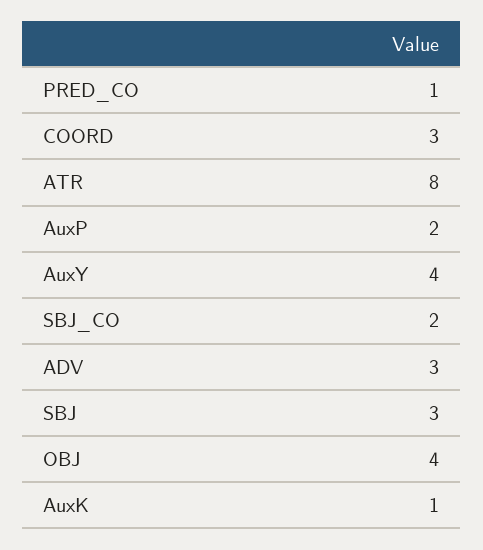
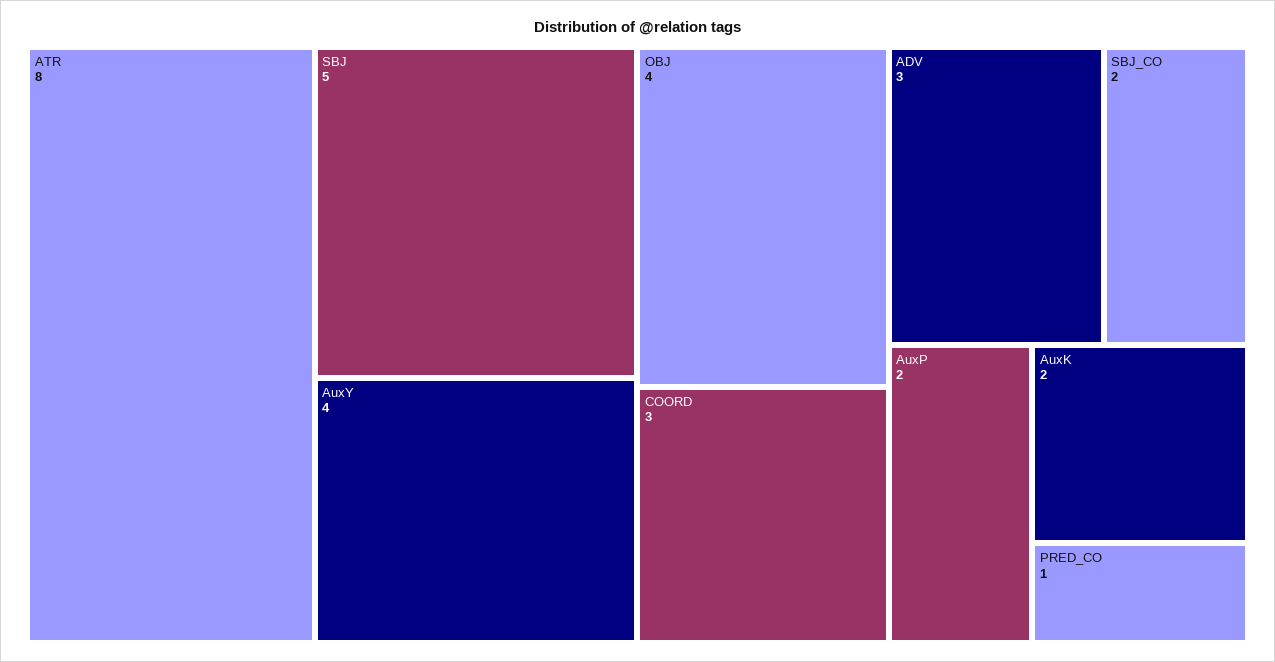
  {
    "PRED_CO": 1,
    "COORD": 3,
    "ATR": 8,
    "AuxP": 2,
    "AuxY": 4,
    "SBJ_CO": 2,
    "ADV": 3,
-   "SBJ": 3,
+   "SBJ": 5,
    "OBJ": 4,
-   "AuxK": 1
+   "AuxK": 2
  }

